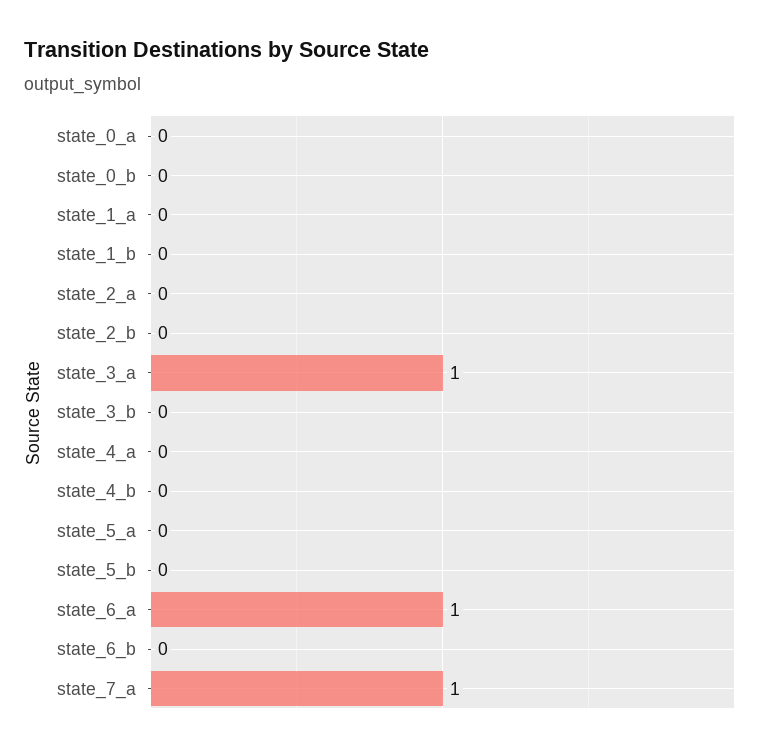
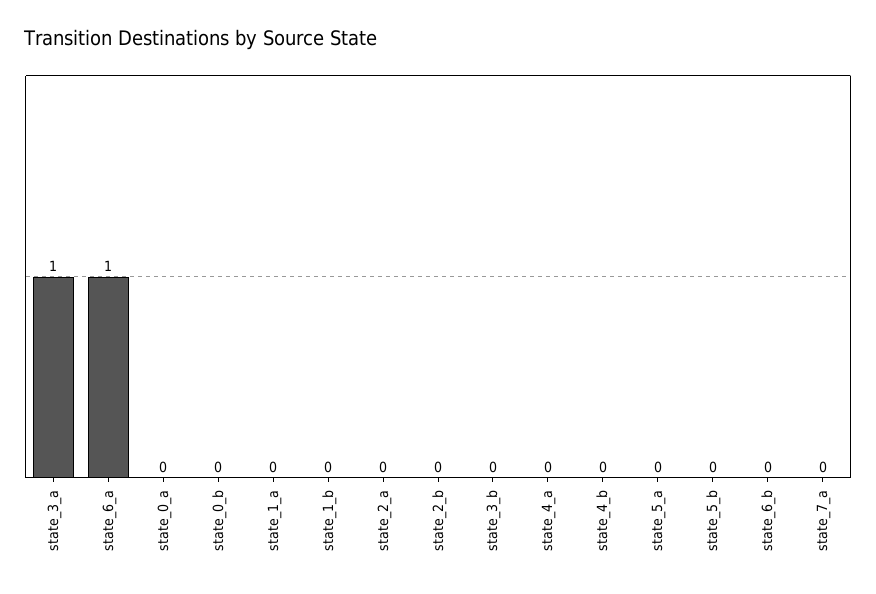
  {
    "state_0_a": 0,
    "state_0_b": 0,
    "state_1_a": 0,
    "state_1_b": 0,
    "state_2_a": 0,
    "state_2_b": 0,
    "state_3_a": 1,
    "state_3_b": 0,
    "state_4_a": 0,
    "state_4_b": 0,
    "state_5_a": 0,
    "state_5_b": 0,
    "state_6_a": 1,
    "state_6_b": 0,
-   "state_7_a": 1
+   "state_7_a": 0
  }

